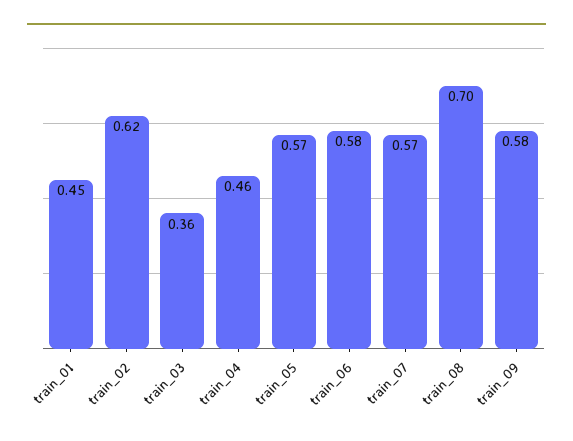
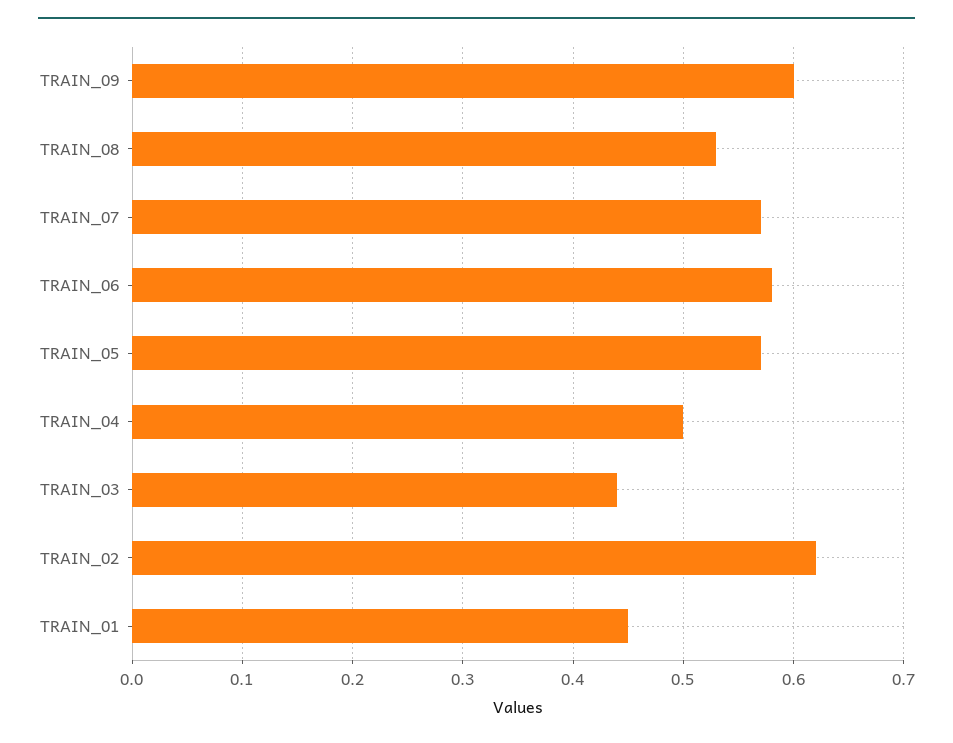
  {
    "train_01": 0.45,
    "train_02": 0.62,
-   "train_03": 0.36,
+   "train_03": 0.44,
-   "train_04": 0.46,
+   "train_04": 0.5,
    "train_05": 0.57,
    "train_06": 0.58,
    "train_07": 0.57,
-   "train_08": 0.7,
+   "train_08": 0.53,
-   "train_09": 0.58
+   "train_09": 0.6
  }

